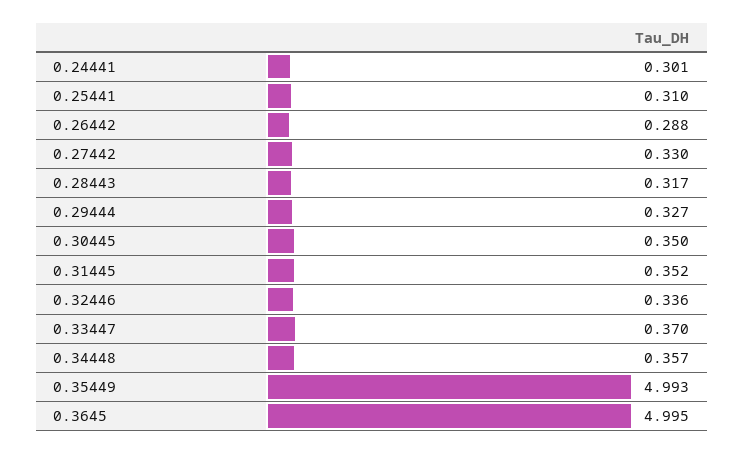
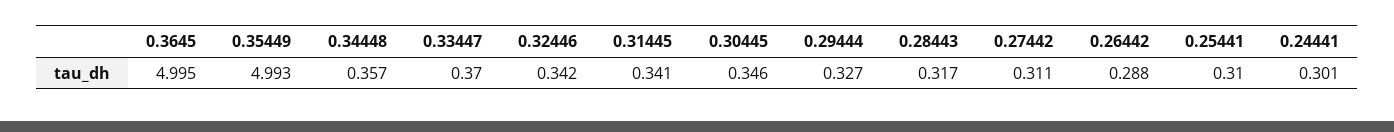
  {
    "0.24441": 0.301,
    "0.25441": 0.31,
    "0.26442": 0.288,
-   "0.27442": 0.33,
+   "0.27442": 0.311,
    "0.28443": 0.317,
    "0.29444": 0.327,
-   "0.30445": 0.35,
+   "0.30445": 0.346,
-   "0.31445": 0.352,
+   "0.31445": 0.341,
-   "0.32446": 0.336,
+   "0.32446": 0.342,
    "0.33447": 0.37,
    "0.34448": 0.357,
    "0.35449": 4.993,
    "0.3645": 4.995
  }

